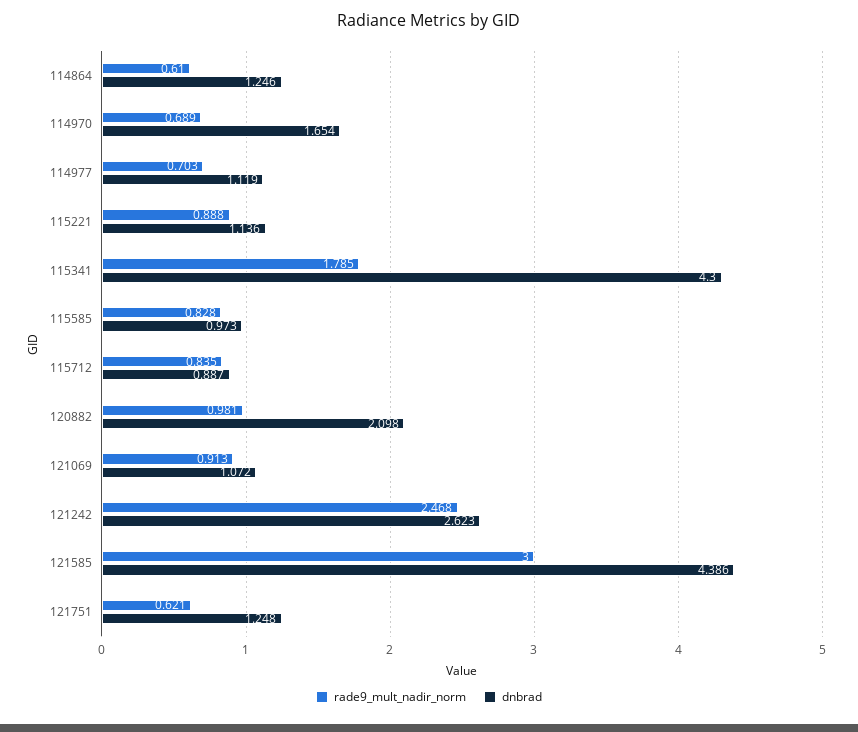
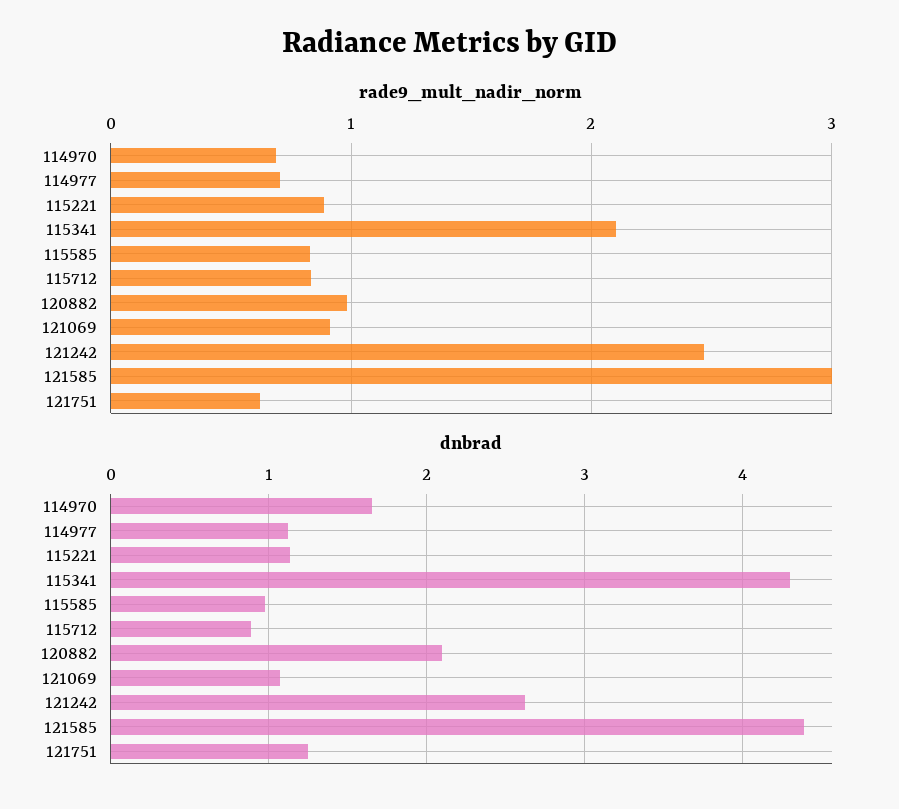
  {
    "rade9_mult_nadir_norm": {
-     "114864": 0.61,
      "114970": 0.689,
      "114977": 0.703,
      "115221": 0.888,
-     "115341": 1.785,
+     "115341": 2.1,
      "115585": 0.828,
      "115712": 0.835,
      "120882": 0.981,
      "121069": 0.913,
      "121242": 2.468,
      "121585": 3,
      "121751": 0.621
    },
    "dnbrad": {
-     "114864": 1.246,
      "114970": 1.654,
      "114977": 1.119,
      "115221": 1.136,
      "115341": 4.3,
      "115585": 0.973,
      "115712": 0.887,
      "120882": 2.098,
      "121069": 1.072,
      "121242": 2.623,
      "121585": 4.386,
      "121751": 1.248
    }
  }

